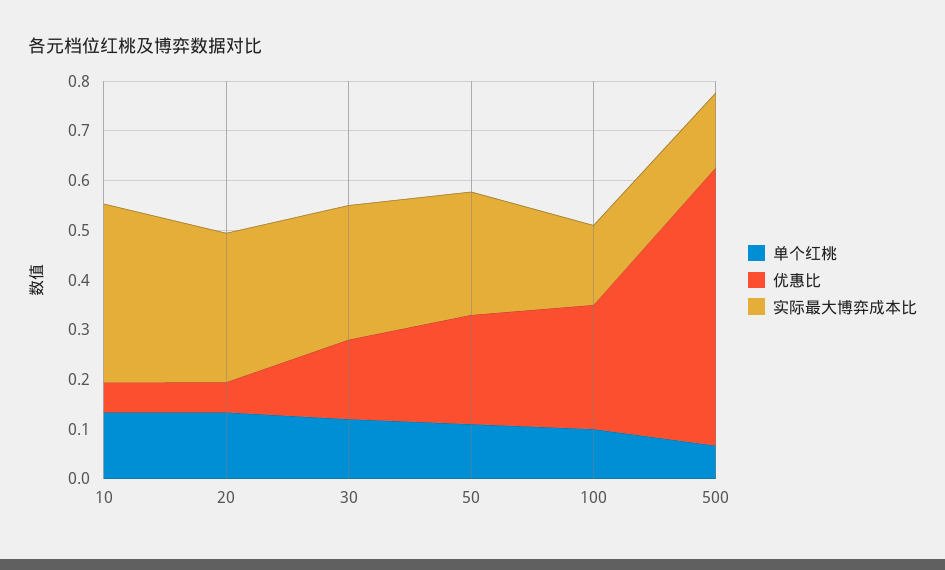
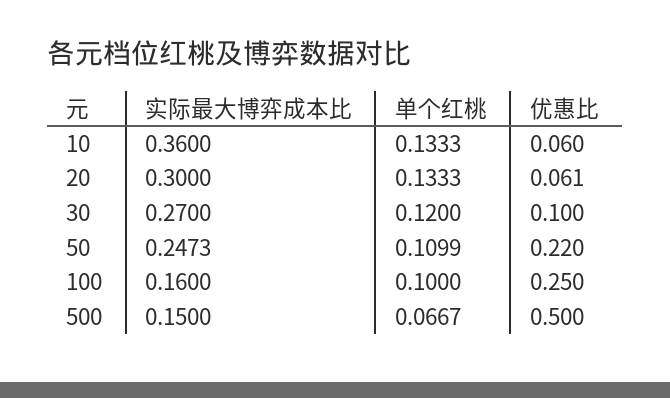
  {
    "单个红桃": {
      "10": 0.1333,
      "20": 0.1333,
      "30": 0.12,
      "50": 0.1099,
      "100": 0.1,
      "500": 0.0667
    },
    "优惠比": {
      "10": 0.06,
      "20": 0.061,
-     "30": 0.16,
+     "30": 0.1,
      "50": 0.22,
      "100": 0.25,
-     "500": 0.56
+     "500": 0.5
    },
    "实际最大博弈成本比": {
      "10": 0.36,
      "20": 0.3,
      "30": 0.27,
      "50": 0.2473,
      "100": 0.16,
      "500": 0.15
    }
  }

